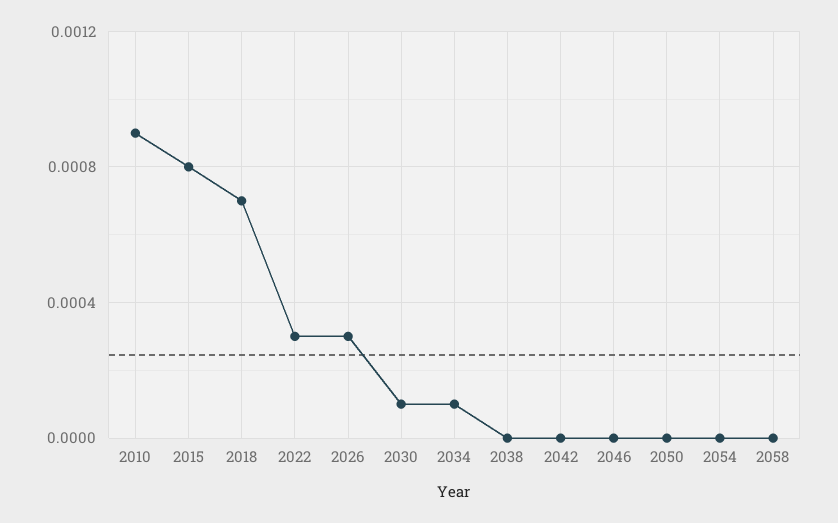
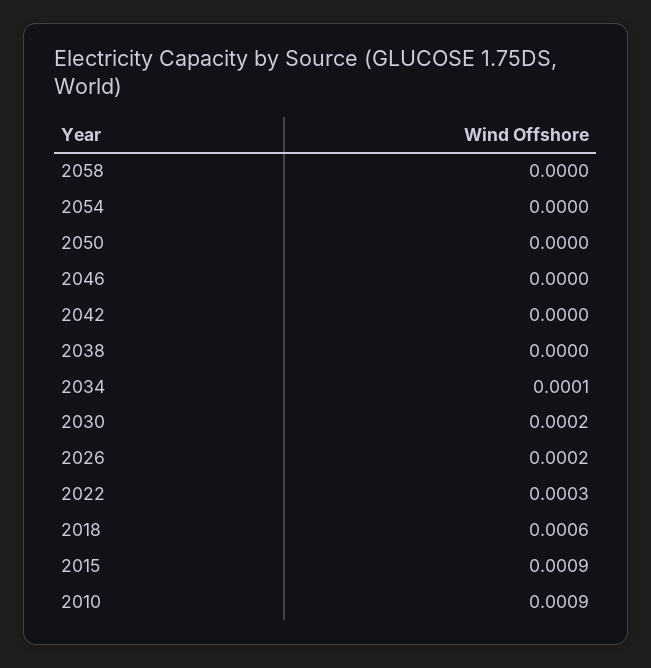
  {
    "2010": 0.0009,
-   "2015": 0.0008,
+   "2015": 0.0009,
-   "2018": 0.0007,
+   "2018": 0.0006,
    "2022": 0.0003,
-   "2026": 0.0003,
+   "2026": 0.0002,
-   "2030": 0.0001,
+   "2030": 0.0002,
    "2034": 0.0001,
    "2038": 0,
    "2042": 0,
    "2046": 0,
    "2050": 0,
    "2054": 0,
    "2058": 0
  }

